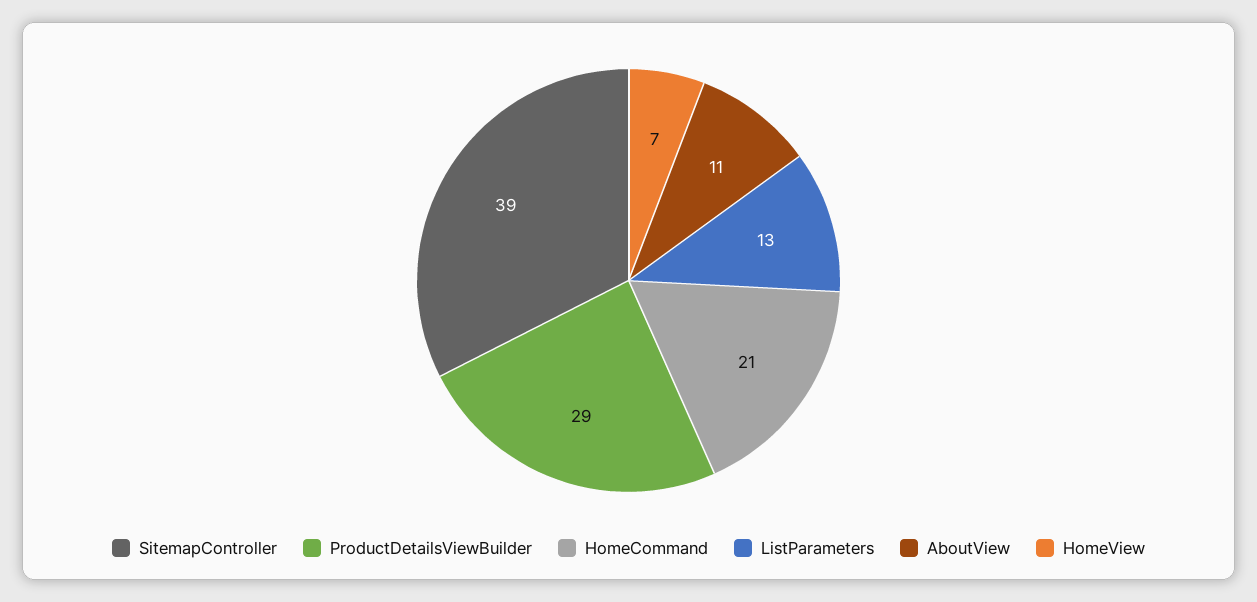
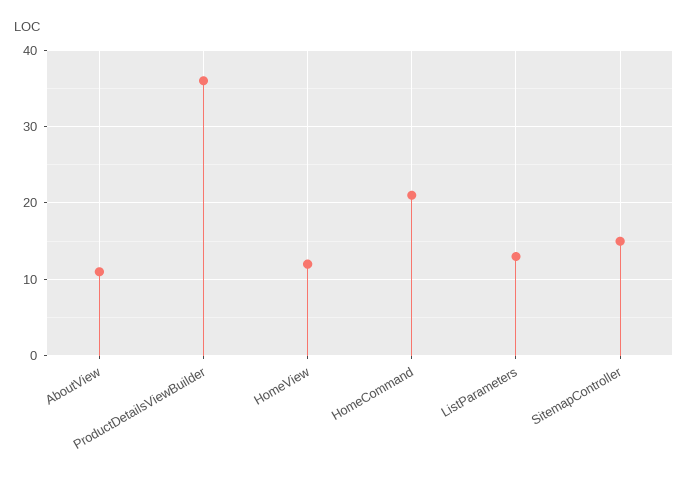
  {
-   "SitemapController": 39,
+   "SitemapController": 15,
-   "ProductDetailsViewBuilder": 29,
+   "ProductDetailsViewBuilder": 36,
    "HomeCommand": 21,
    "ListParameters": 13,
    "AboutView": 11,
-   "HomeView": 7
+   "HomeView": 12
  }

